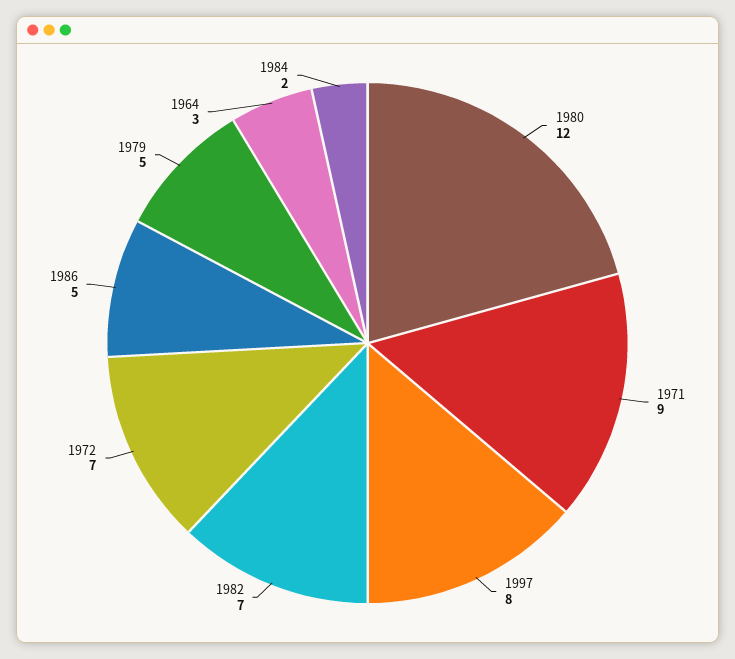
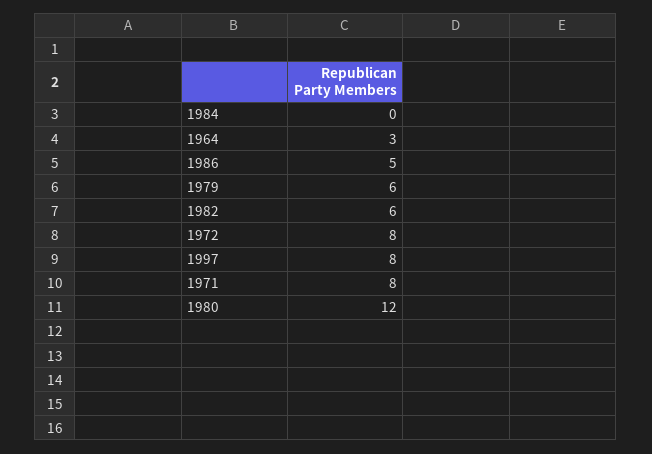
  {
    "1980": 12,
-   "1971": 9,
+   "1971": 8,
    "1997": 8,
-   "1982": 7,
+   "1982": 6,
-   "1972": 7,
+   "1972": 8,
    "1986": 5,
-   "1979": 5,
+   "1979": 6,
    "1964": 3,
-   "1984": 2
+   "1984": 0
  }

